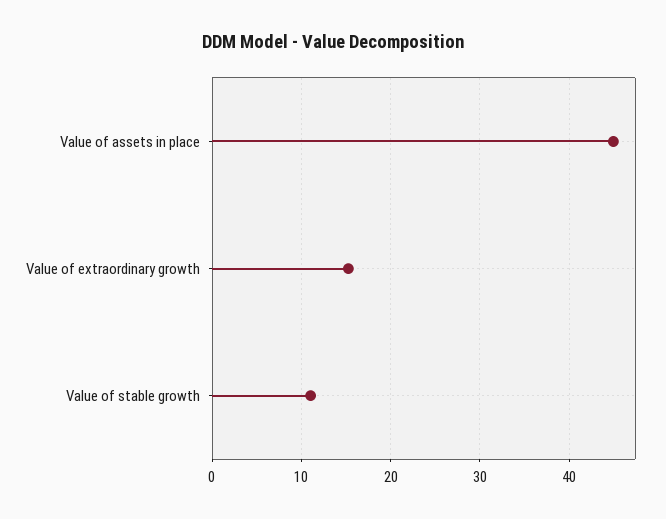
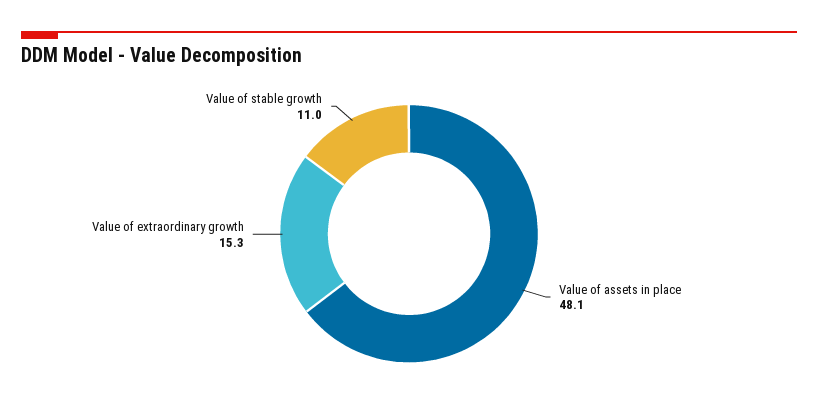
  {
-   "Value of assets in place": 45,
+   "Value of assets in place": 48.1,
    "Value of extraordinary growth": 15.3,
    "Value of stable growth": 11
  }

